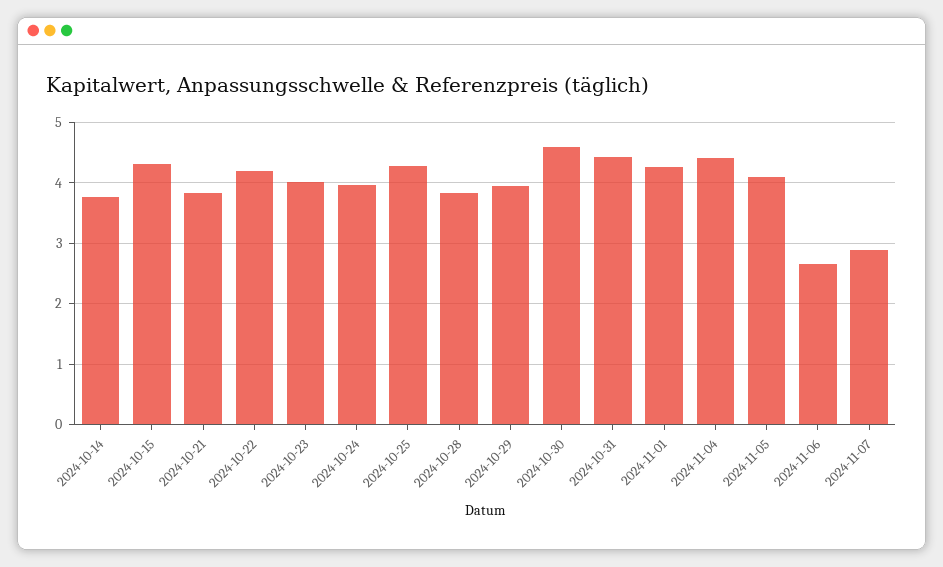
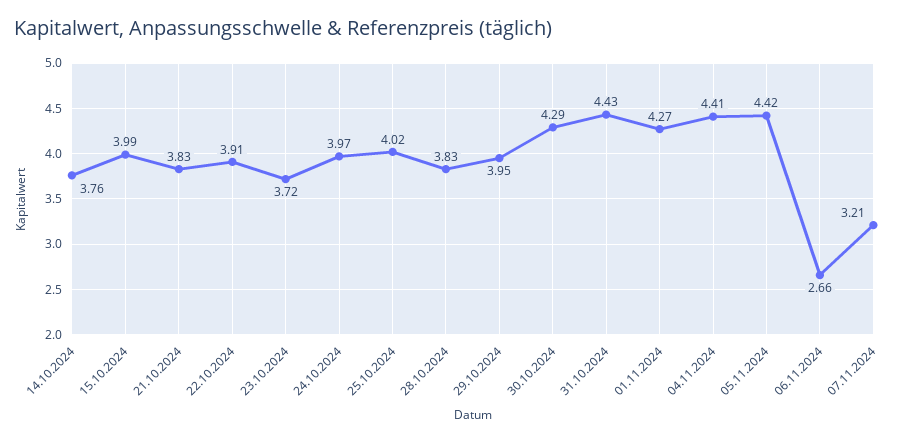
  {
    "2024-10-14": 3.76,
-   "2024-10-15": 4.3,
+   "2024-10-15": 3.99,
    "2024-10-21": 3.83,
-   "2024-10-22": 4.2,
+   "2024-10-22": 3.91,
-   "2024-10-23": 4,
+   "2024-10-23": 3.72,
    "2024-10-24": 3.97,
-   "2024-10-25": 4.3,
+   "2024-10-25": 4.02,
    "2024-10-28": 3.83,
    "2024-10-29": 3.95,
-   "2024-10-30": 4.6,
+   "2024-10-30": 4.29,
    "2024-10-31": 4.43,
    "2024-11-01": 4.27,
    "2024-11-04": 4.41,
-   "2024-11-05": 4.1,
+   "2024-11-05": 4.42,
    "2024-11-06": 2.66,
-   "2024-11-07": 2.9
+   "2024-11-07": 3.21
  }

